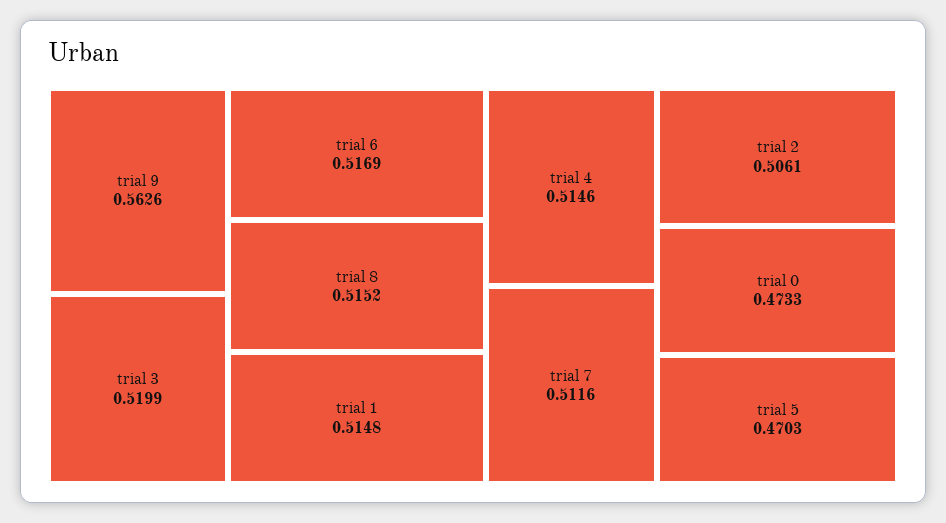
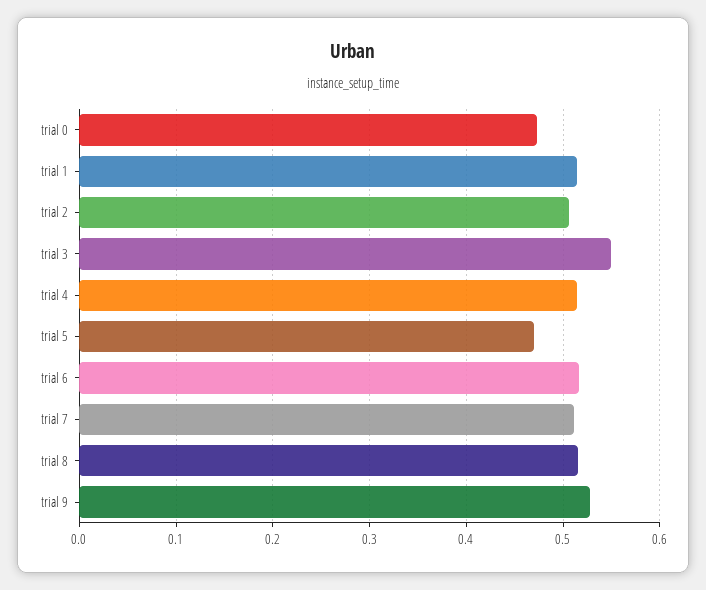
  {
-   "trial 9": 0.5626,
+   "trial 9": 0.53,
-   "trial 3": 0.5199,
+   "trial 3": 0.55,
    "trial 6": 0.5169,
    "trial 8": 0.5152,
    "trial 1": 0.5148,
    "trial 4": 0.5146,
    "trial 7": 0.5116,
    "trial 2": 0.5061,
    "trial 0": 0.4733,
    "trial 5": 0.4703
  }

